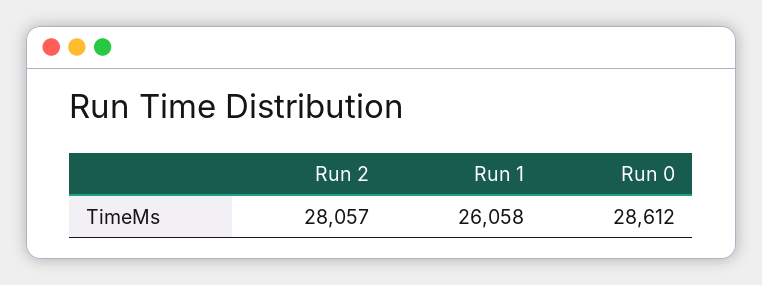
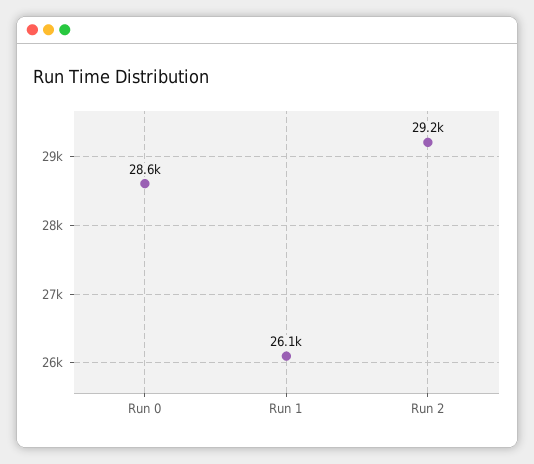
  {
-   "Run 2": 28057,
+   "Run 2": 29200,
    "Run 1": 26058,
    "Run 0": 28612
  }

